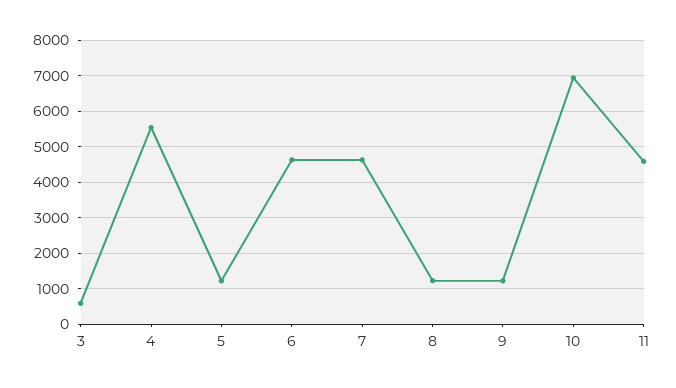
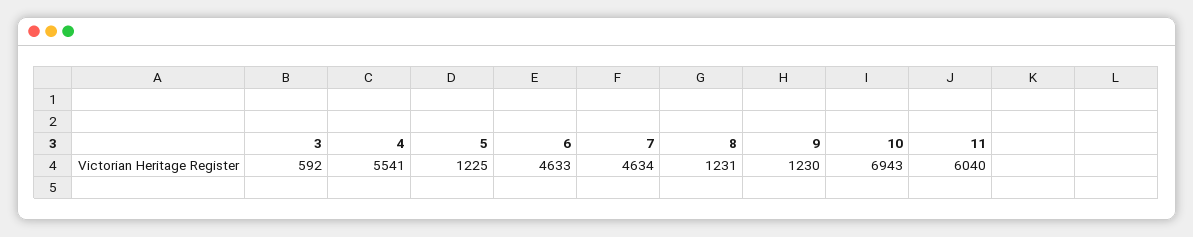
  {
    "3": 592,
    "4": 5541,
    "5": 1225,
    "6": 4633,
    "7": 4634,
    "8": 1231,
    "9": 1230,
    "10": 6943,
-   "11": 4600
+   "11": 6040
  }

